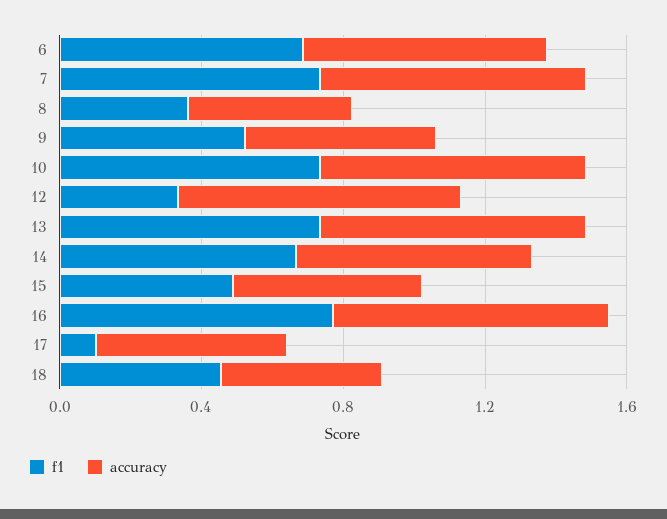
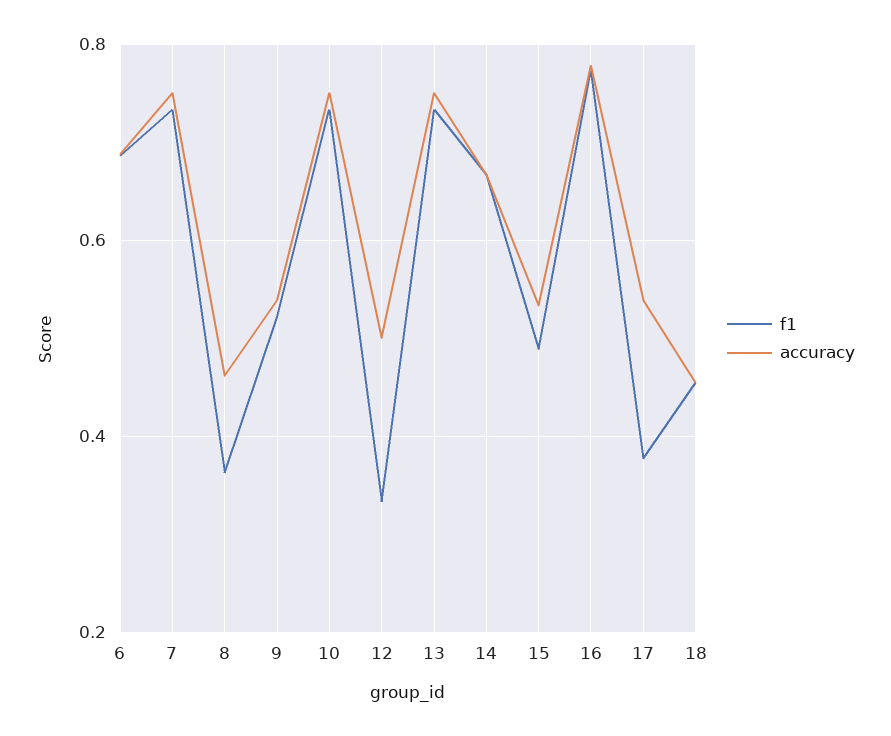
  {
    "f1": {
      "6": 0.68,
      "7": 0.74,
      "8": 0.36,
      "9": 0.52,
      "10": 0.74,
      "12": 0.34,
      "13": 0.74,
      "14": 0.66,
      "15": 0.48,
      "16": 0.78,
-     "17": 0.1,
+     "17": 0.38,
      "18": 0.46
    },
    "accuracy": {
      "6": 0.68,
      "7": 0.76,
      "8": 0.46,
      "9": 0.54,
      "10": 0.76,
-     "12": 0.8,
+     "12": 0.5,
      "13": 0.76,
      "14": 0.66,
      "15": 0.54,
      "16": 0.78,
      "17": 0.54,
      "18": 0.46
    }
  }

